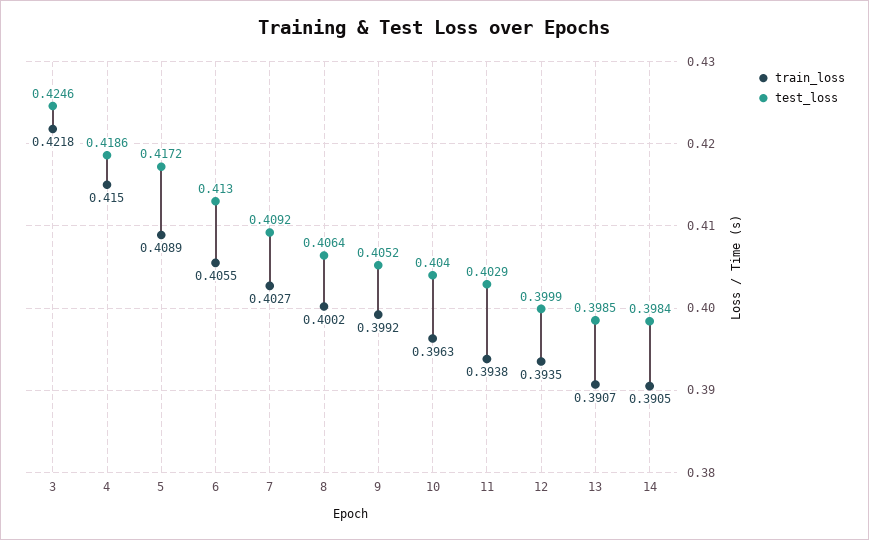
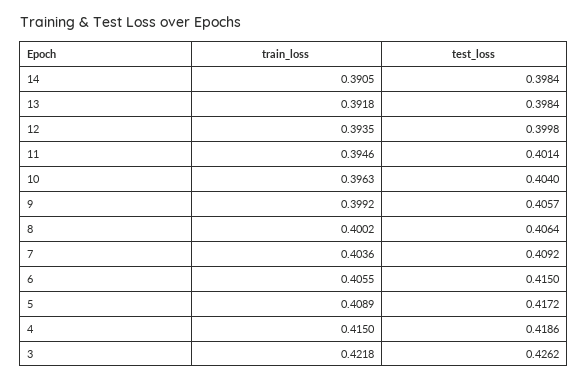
  {
    "train_loss": {
      "3": 0.4218,
      "4": 0.415,
      "5": 0.4089,
      "6": 0.4055,
-     "7": 0.4027,
+     "7": 0.4036,
      "8": 0.4002,
      "9": 0.3992,
      "10": 0.3963,
-     "11": 0.3938,
+     "11": 0.3946,
      "12": 0.3935,
-     "13": 0.3907,
+     "13": 0.3918,
      "14": 0.3905
    },
    "test_loss": {
-     "3": 0.4246,
+     "3": 0.4262,
      "4": 0.4186,
      "5": 0.4172,
-     "6": 0.413,
+     "6": 0.415,
      "7": 0.4092,
      "8": 0.4064,
-     "9": 0.4052,
+     "9": 0.4057,
      "10": 0.404,
-     "11": 0.4029,
+     "11": 0.4014,
-     "12": 0.3999,
+     "12": 0.3998,
-     "13": 0.3985,
+     "13": 0.3984,
      "14": 0.3984
    }
  }

